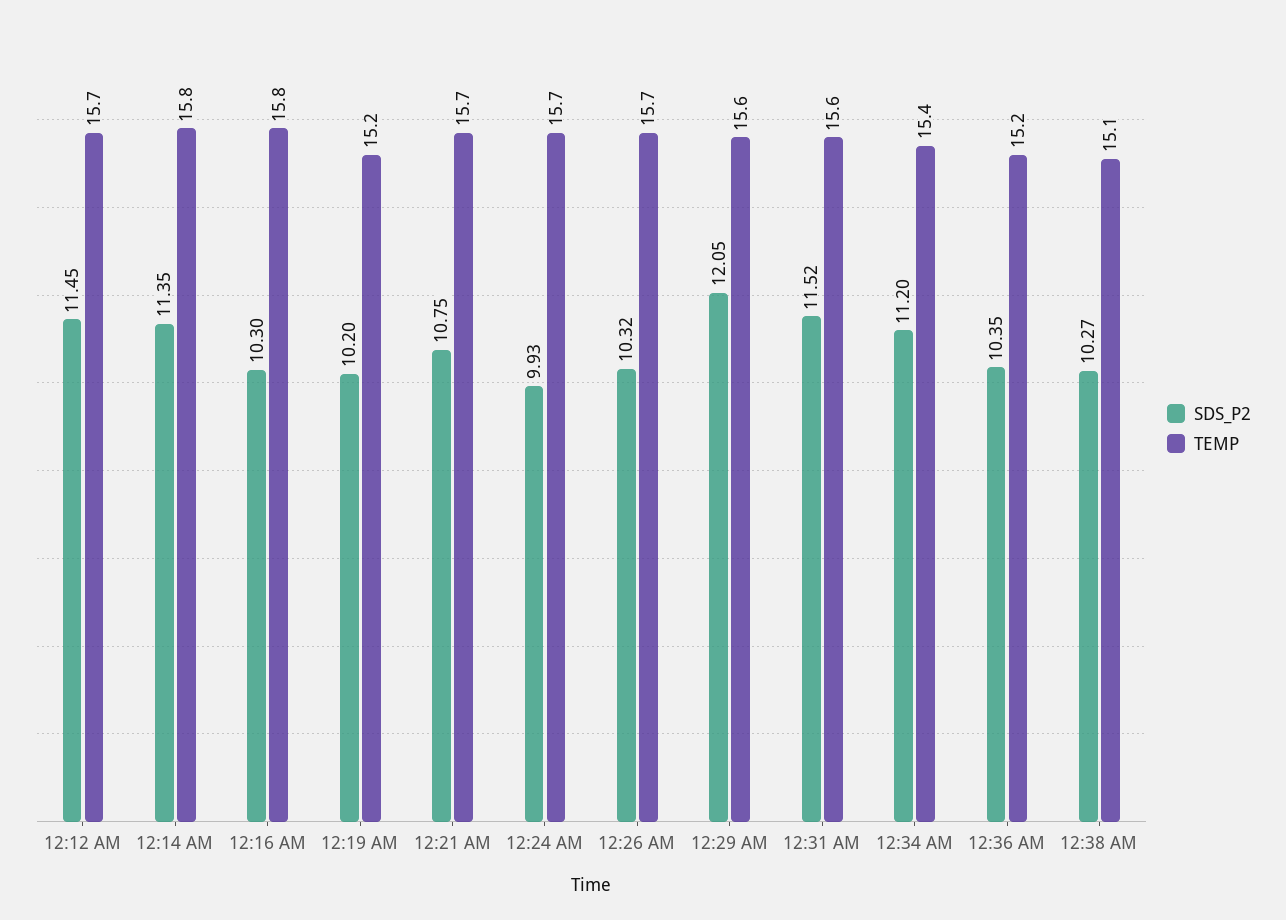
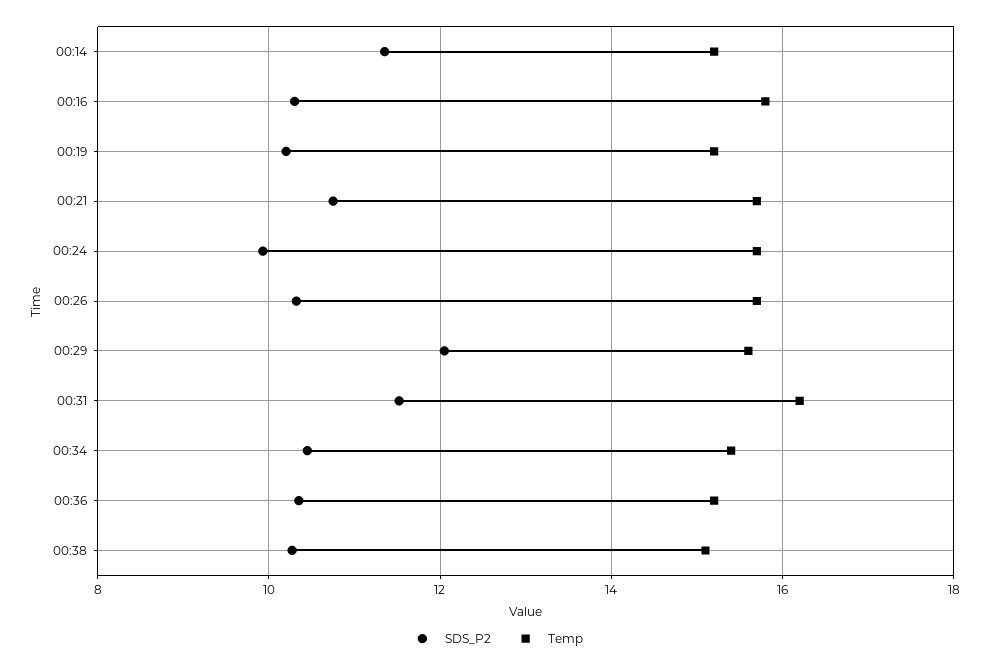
  {
    "SDS_P2": {
-     "12:12 AM": 11.45,
      "12:14 AM": 11.35,
      "12:16 AM": 10.3,
      "12:19 AM": 10.2,
      "12:21 AM": 10.75,
      "12:24 AM": 9.93,
      "12:26 AM": 10.32,
      "12:29 AM": 12.05,
      "12:31 AM": 11.52,
-     "12:34 AM": 11.2,
+     "12:34 AM": 10.4,
      "12:36 AM": 10.35,
      "12:38 AM": 10.27
    },
    "TEMP": {
-     "12:12 AM": 15.7,
-     "12:14 AM": 15.8,
+     "12:14 AM": 15.2,
      "12:16 AM": 15.8,
      "12:19 AM": 15.2,
      "12:21 AM": 15.7,
      "12:24 AM": 15.7,
      "12:26 AM": 15.7,
      "12:29 AM": 15.6,
-     "12:31 AM": 15.6,
+     "12:31 AM": 16.2,
      "12:34 AM": 15.4,
      "12:36 AM": 15.2,
      "12:38 AM": 15.1
    }
  }

